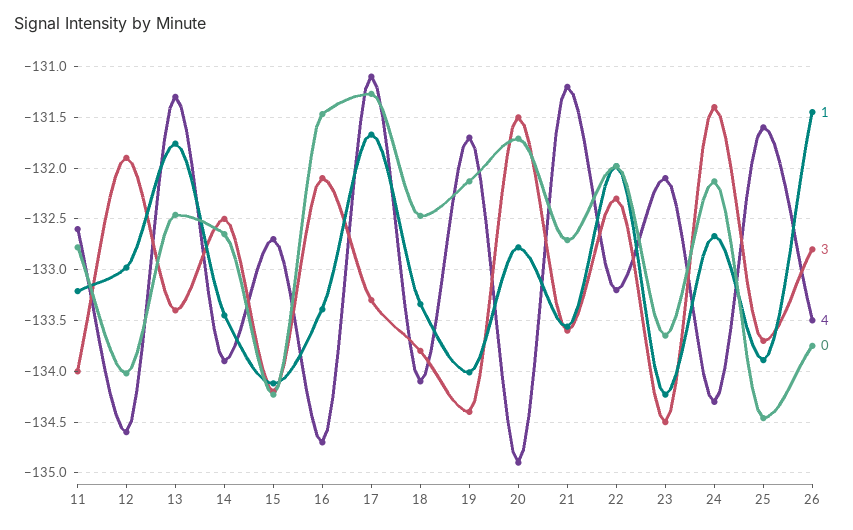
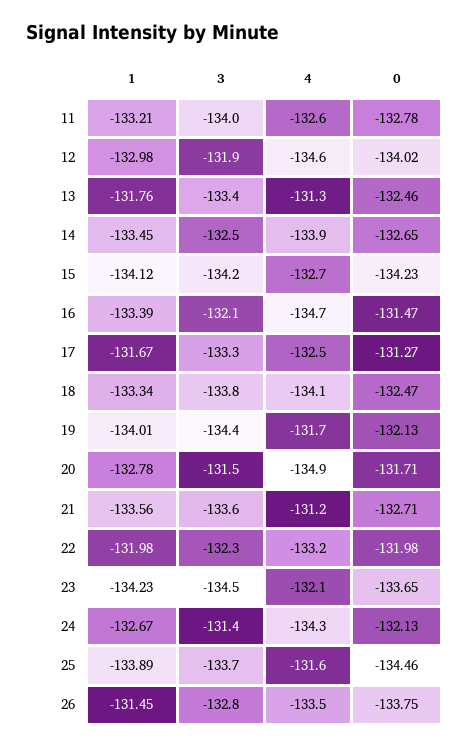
  {
    "1": {
      "11": -133.21,
      "12": -132.98,
      "13": -131.76,
      "14": -133.45,
      "15": -134.12,
      "16": -133.39,
      "17": -131.67,
      "18": -133.34,
      "19": -134.01,
      "20": -132.78,
      "21": -133.56,
      "22": -131.98,
      "23": -134.23,
      "24": -132.67,
      "25": -133.89,
      "26": -131.45
    },
    "3": {
      "11": -134,
      "12": -131.9,
      "13": -133.4,
      "14": -132.5,
      "15": -134.2,
      "16": -132.1,
      "17": -133.3,
      "18": -133.8,
      "19": -134.4,
      "20": -131.5,
      "21": -133.6,
      "22": -132.3,
      "23": -134.5,
      "24": -131.4,
      "25": -133.7,
      "26": -132.8
    },
    "4": {
      "11": -132.6,
      "12": -134.6,
      "13": -131.3,
      "14": -133.9,
      "15": -132.7,
      "16": -134.7,
-     "17": -131.1,
+     "17": -132.5,
      "18": -134.1,
      "19": -131.7,
      "20": -134.9,
      "21": -131.2,
      "22": -133.2,
      "23": -132.1,
      "24": -134.3,
      "25": -131.6,
      "26": -133.5
    },
    "0": {
      "11": -132.78,
      "12": -134.02,
      "13": -132.46,
      "14": -132.65,
      "15": -134.23,
      "16": -131.47,
      "17": -131.27,
      "18": -132.47,
      "19": -132.13,
      "20": -131.71,
      "21": -132.71,
      "22": -131.98,
      "23": -133.65,
      "24": -132.13,
      "25": -134.46,
      "26": -133.75
    }
  }

